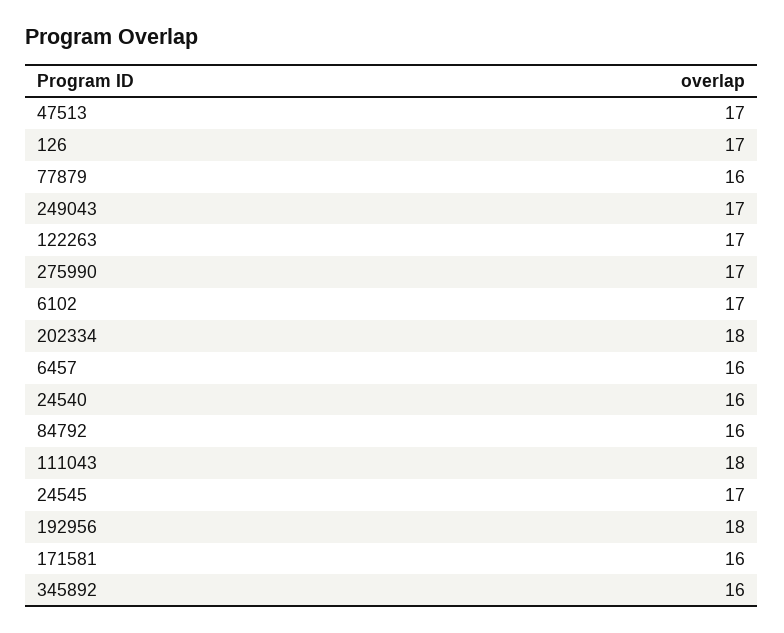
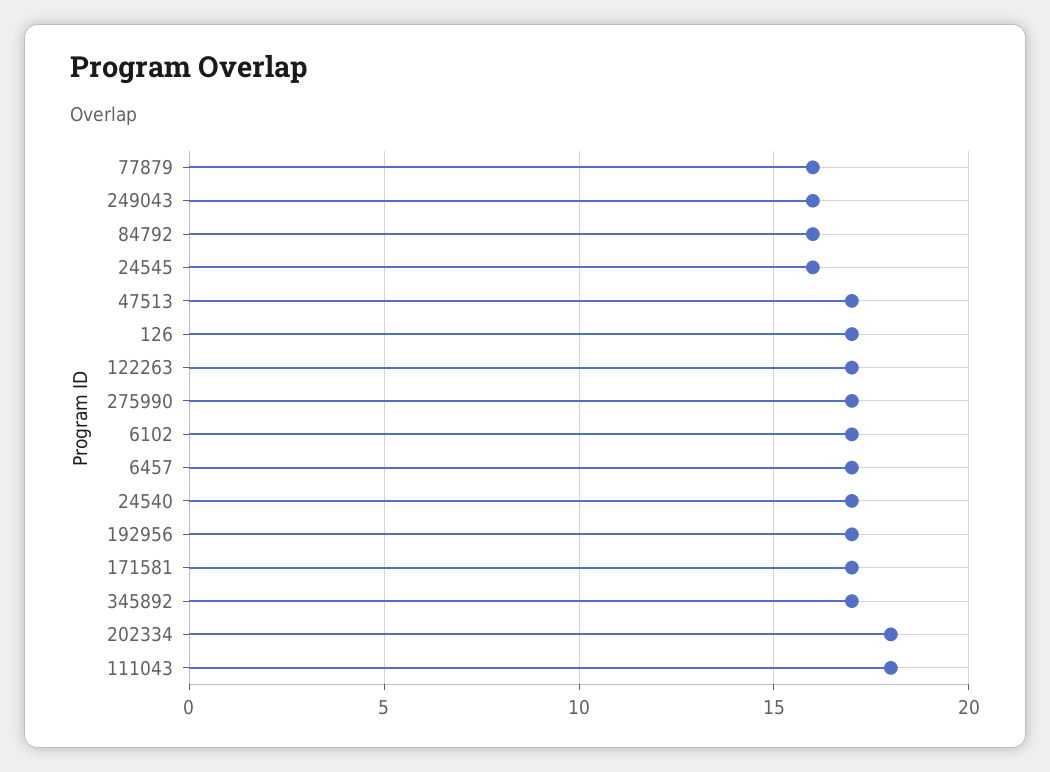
  {
    "47513": 17,
    "126": 17,
    "77879": 16,
-   "249043": 17,
+   "249043": 16,
    "122263": 17,
    "275990": 17,
    "6102": 17,
    "202334": 18,
-   "6457": 16,
+   "6457": 17,
-   "24540": 16,
+   "24540": 17,
    "84792": 16,
    "111043": 18,
-   "24545": 17,
+   "24545": 16,
-   "192956": 18,
+   "192956": 17,
-   "171581": 16,
+   "171581": 17,
-   "345892": 16
+   "345892": 17
  }

